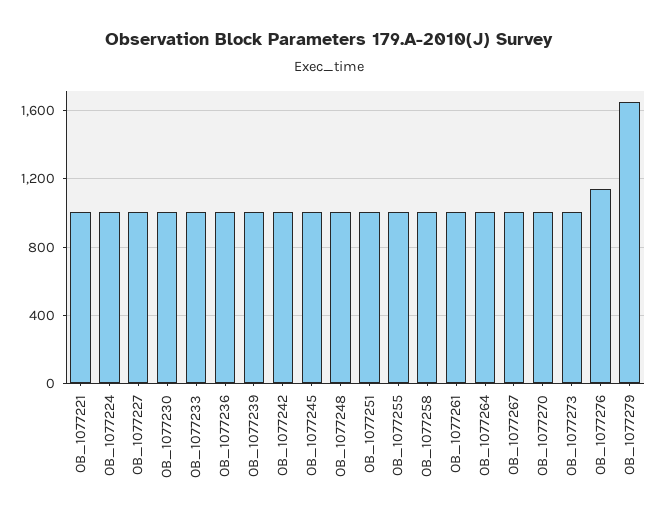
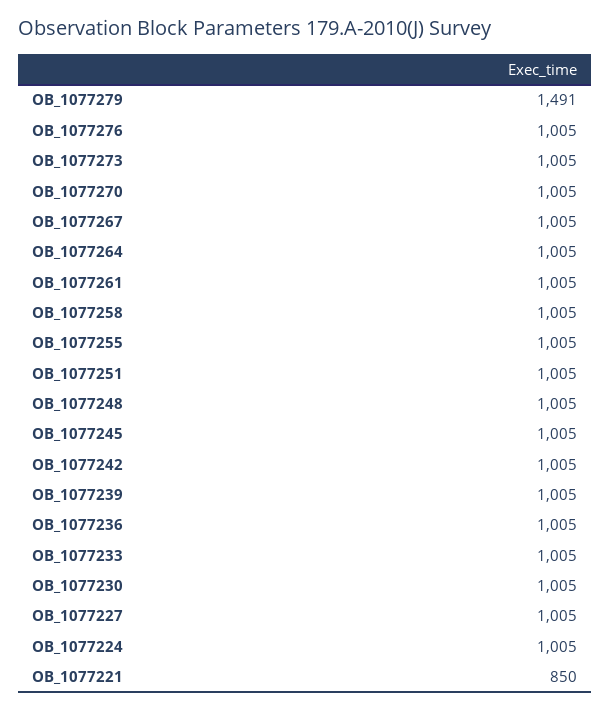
  {
-   "OB_1077221": 1000,
+   "OB_1077221": 850,
    "OB_1077224": 1005,
    "OB_1077227": 1005,
    "OB_1077230": 1005,
    "OB_1077233": 1005,
    "OB_1077236": 1005,
    "OB_1077239": 1005,
    "OB_1077242": 1005,
    "OB_1077245": 1005,
    "OB_1077248": 1005,
    "OB_1077251": 1005,
    "OB_1077255": 1005,
    "OB_1077258": 1005,
    "OB_1077261": 1005,
    "OB_1077264": 1005,
    "OB_1077267": 1005,
    "OB_1077270": 1005,
    "OB_1077273": 1005,
-   "OB_1077276": 1150,
+   "OB_1077276": 1005,
-   "OB_1077279": 1650
+   "OB_1077279": 1491
  }

